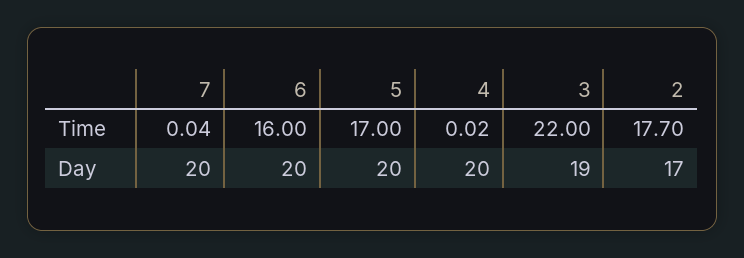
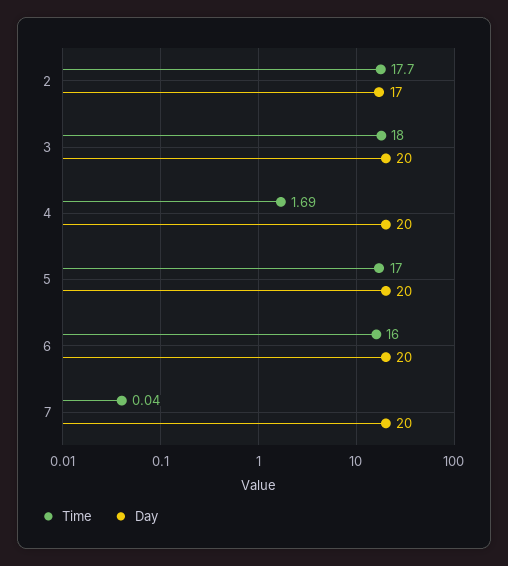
  {
    "Time": {
      "7": 0.04,
      "6": 16,
      "5": 17,
-     "4": 0.02,
+     "4": 1.69,
-     "3": 22,
+     "3": 18,
      "2": 17.7
    },
    "Day": {
      "7": 20,
      "6": 20,
      "5": 20,
      "4": 20,
-     "3": 19,
+     "3": 20,
      "2": 17
    }
  }

